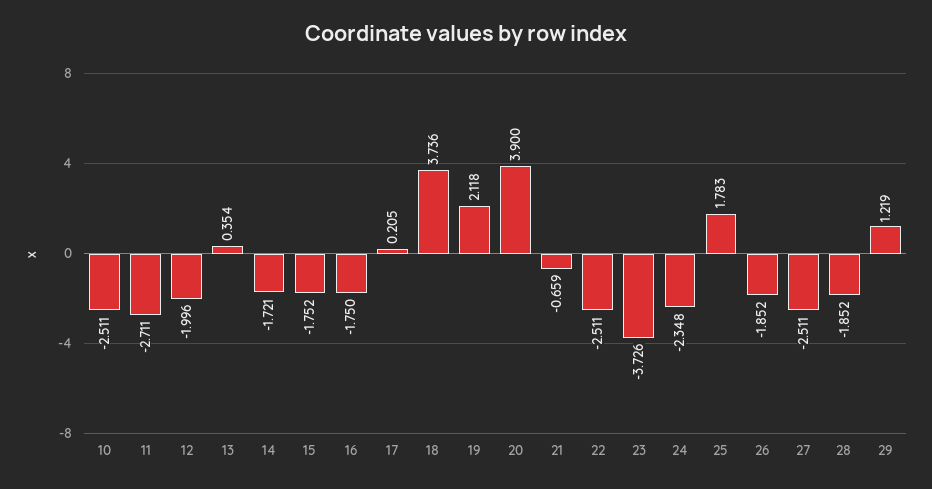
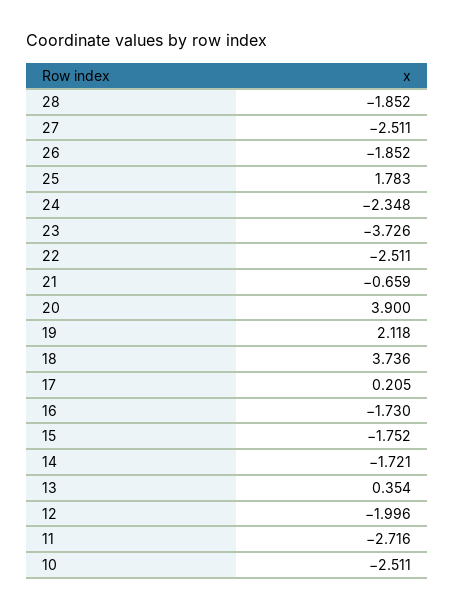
  {
    "10": -2.511,
-   "11": -2.711,
+   "11": -2.716,
    "12": -1.996,
    "13": 0.354,
    "14": -1.721,
    "15": -1.752,
-   "16": -1.75,
+   "16": -1.73,
    "17": 0.205,
    "18": 3.736,
    "19": 2.118,
    "20": 3.9,
    "21": -0.659,
    "22": -2.511,
    "23": -3.726,
    "24": -2.348,
    "25": 1.783,
    "26": -1.852,
    "27": -2.511,
-   "28": -1.852,
+   "28": -1.852
-   "29": 1.219
  }

